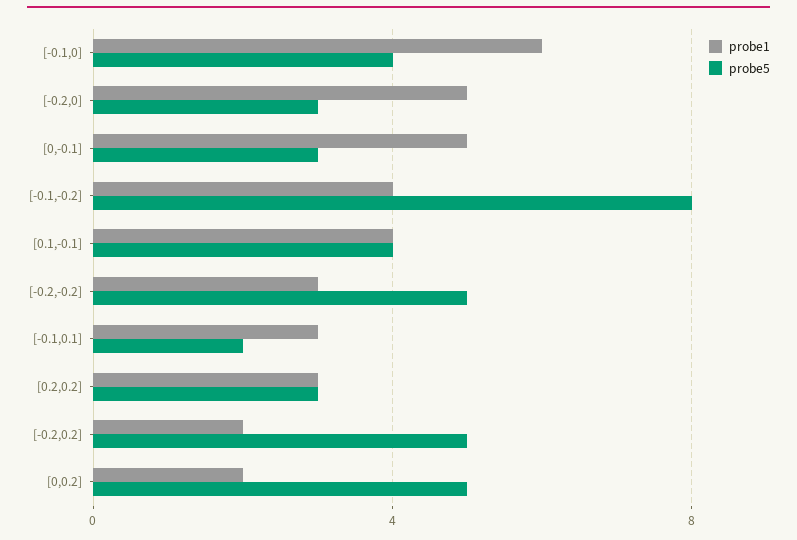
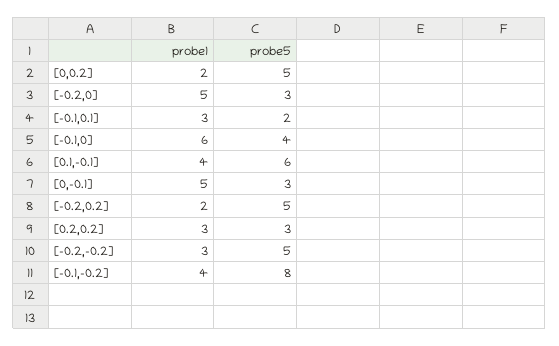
  {
    "probe1": {
      "[-0.1,0]": 6,
      "[-0.2,0]": 5,
      "[0,-0.1]": 5,
      "[-0.1,-0.2]": 4,
      "[0.1,-0.1]": 4,
      "[-0.2,-0.2]": 3,
      "[-0.1,0.1]": 3,
      "[0.2,0.2]": 3,
      "[-0.2,0.2]": 2,
      "[0,0.2]": 2
    },
    "probe5": {
      "[-0.1,0]": 4,
      "[-0.2,0]": 3,
      "[0,-0.1]": 3,
      "[-0.1,-0.2]": 8,
-     "[0.1,-0.1]": 4,
+     "[0.1,-0.1]": 6,
      "[-0.2,-0.2]": 5,
      "[-0.1,0.1]": 2,
      "[0.2,0.2]": 3,
      "[-0.2,0.2]": 5,
      "[0,0.2]": 5
    }
  }

